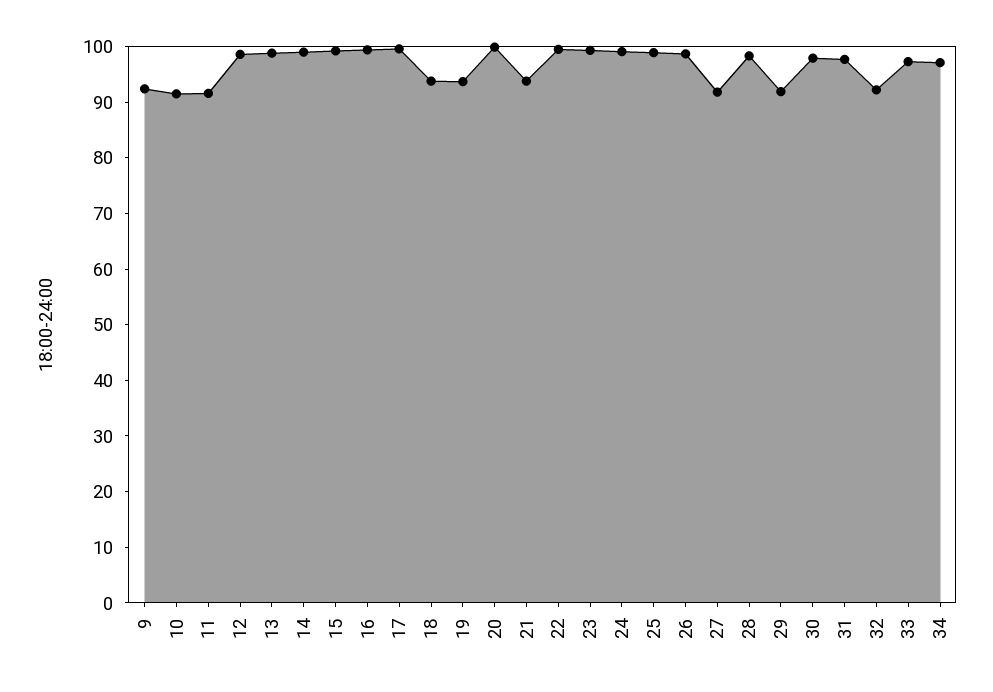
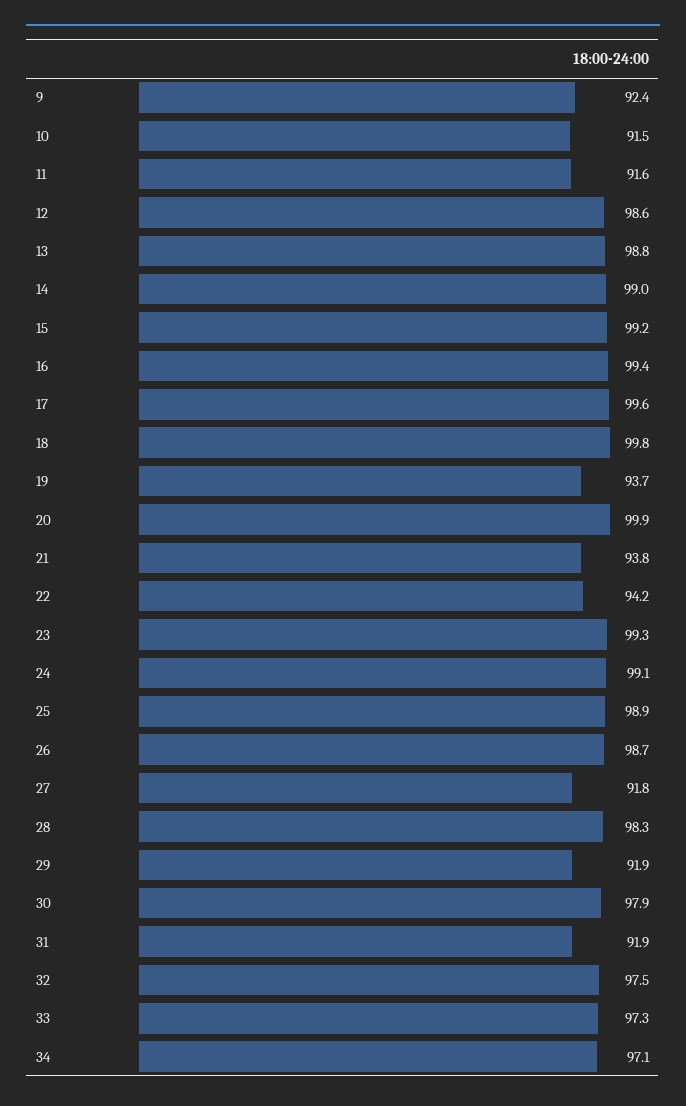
  {
    "9": 92.4,
    "10": 91.5,
    "11": 91.6,
    "12": 98.6,
    "13": 98.8,
    "14": 99,
    "15": 99.2,
    "16": 99.4,
    "17": 99.6,
-   "18": 94,
+   "18": 99.8,
    "19": 93.7,
    "20": 99.9,
    "21": 93.8,
-   "22": 100,
+   "22": 94.2,
    "23": 99.3,
    "24": 99.1,
    "25": 98.9,
    "26": 98.7,
    "27": 91.8,
    "28": 98.3,
    "29": 91.9,
    "30": 97.9,
-   "31": 98,
+   "31": 91.9,
-   "32": 92,
+   "32": 97.5,
    "33": 97.3,
    "34": 97.1
  }

